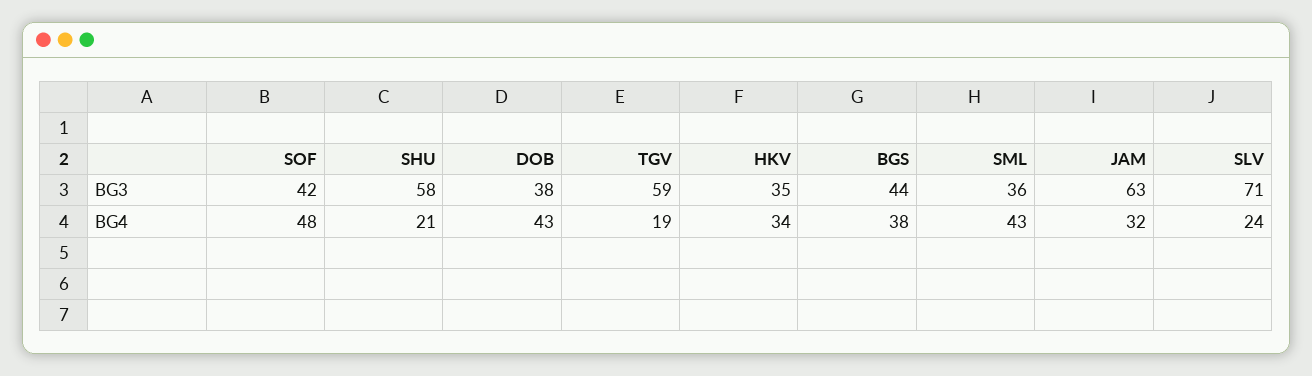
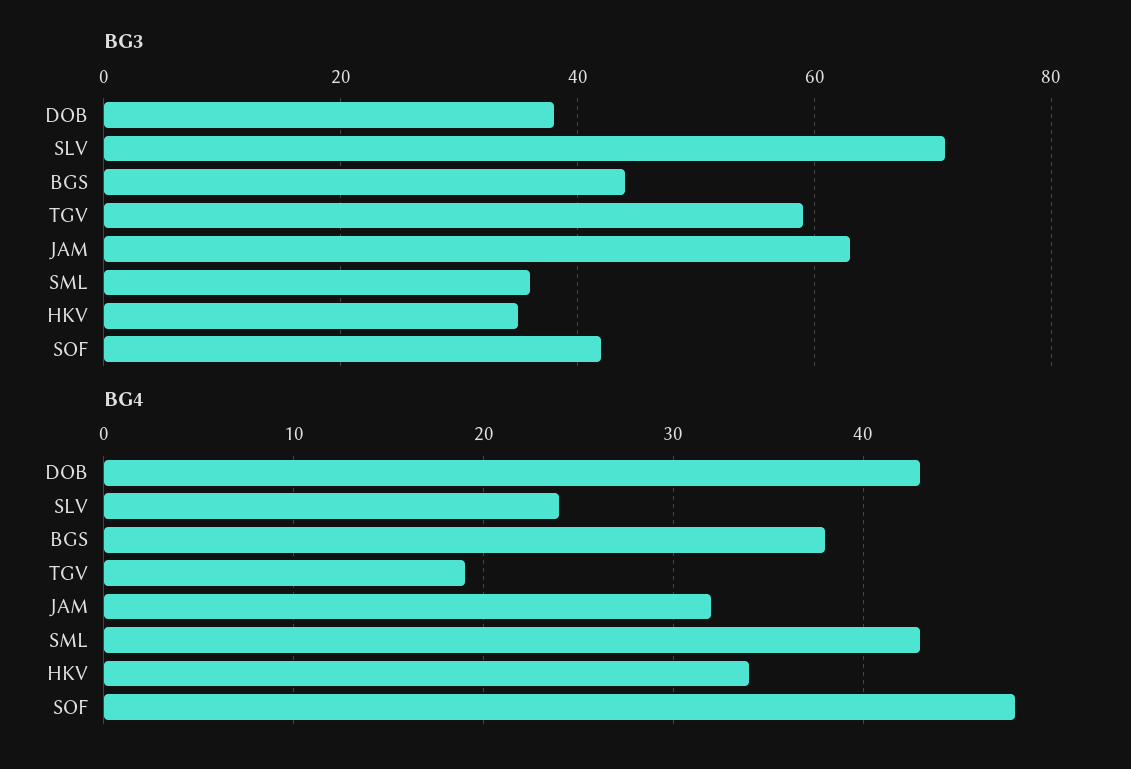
  {
    "BG3": {
      "SOF": 42,
-     "SHU": 58,
      "DOB": 38,
      "TGV": 59,
      "HKV": 35,
      "BGS": 44,
      "SML": 36,
      "JAM": 63,
      "SLV": 71
    },
    "BG4": {
      "SOF": 48,
-     "SHU": 21,
      "DOB": 43,
      "TGV": 19,
      "HKV": 34,
      "BGS": 38,
      "SML": 43,
      "JAM": 32,
      "SLV": 24
    }
  }

